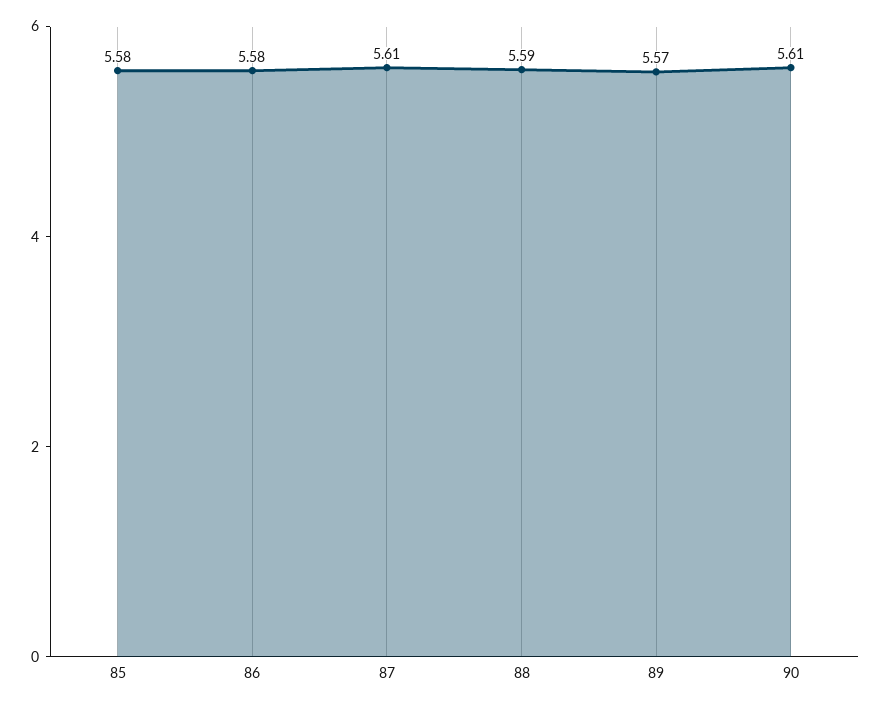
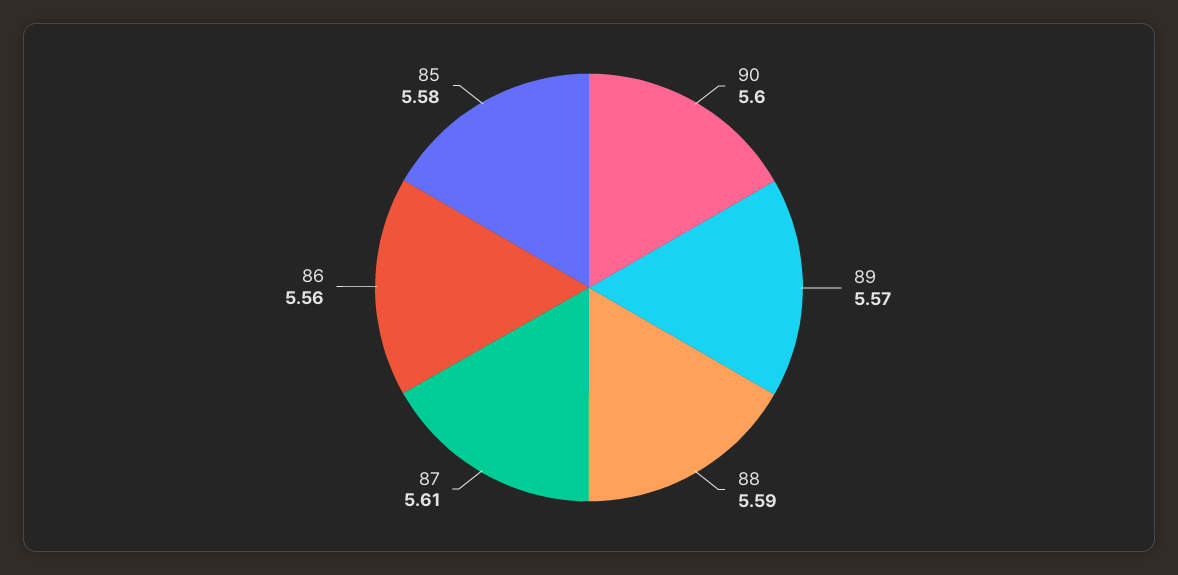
  {
    "85": 5.58,
-   "86": 5.58,
+   "86": 5.56,
    "87": 5.61,
    "88": 5.59,
    "89": 5.57,
-   "90": 5.61
+   "90": 5.6
  }

